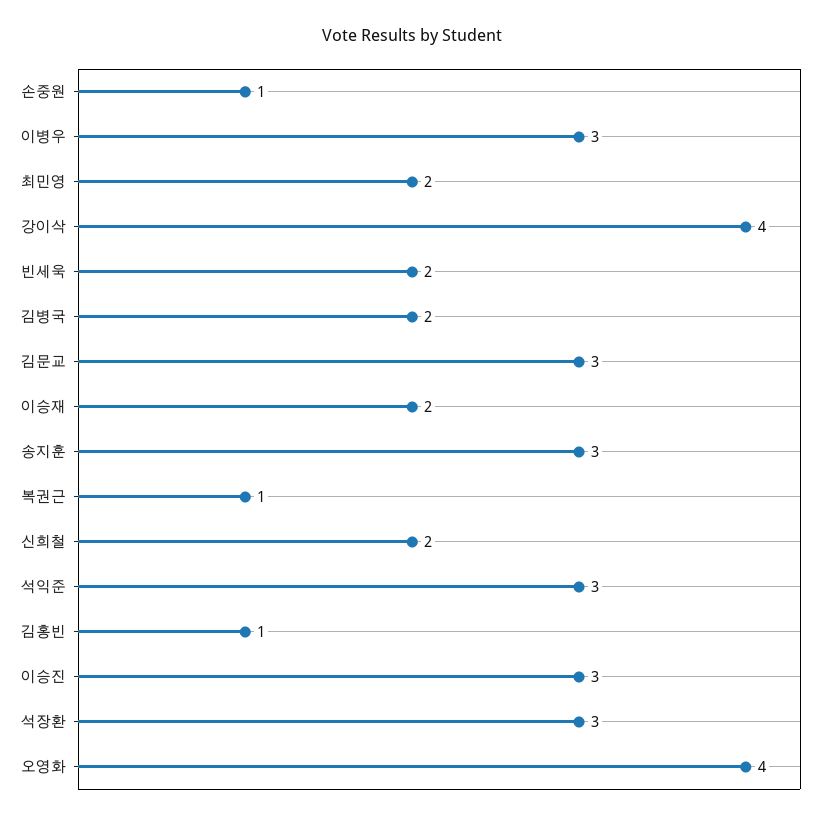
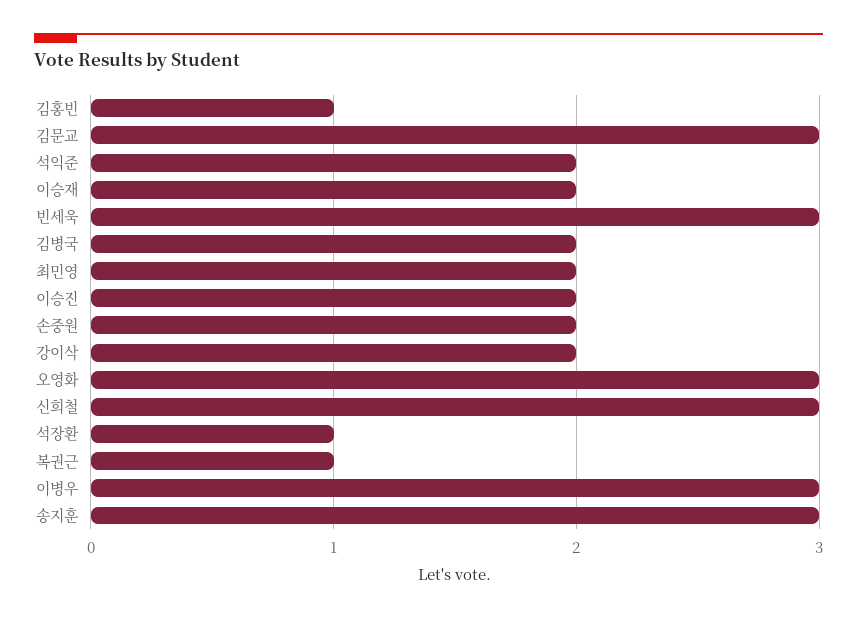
  {
-   "손중원": 1,
+   "손중원": 2,
    "이병우": 3,
    "최민영": 2,
-   "강이삭": 4,
+   "강이삭": 2,
-   "빈세욱": 2,
+   "빈세욱": 3,
    "김병국": 2,
    "김문교": 3,
    "이승재": 2,
    "송지훈": 3,
    "복권근": 1,
-   "신희철": 2,
+   "신희철": 3,
-   "석익준": 3,
+   "석익준": 2,
    "김홍빈": 1,
-   "이승진": 3,
+   "이승진": 2,
-   "석장환": 3,
+   "석장환": 1,
-   "오영화": 4
+   "오영화": 3
  }

